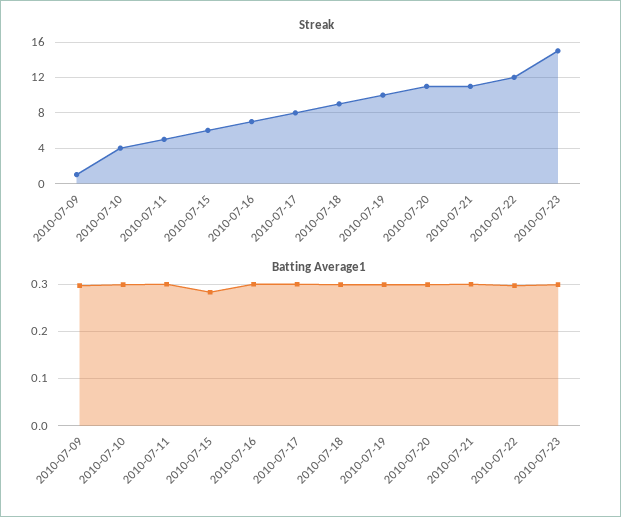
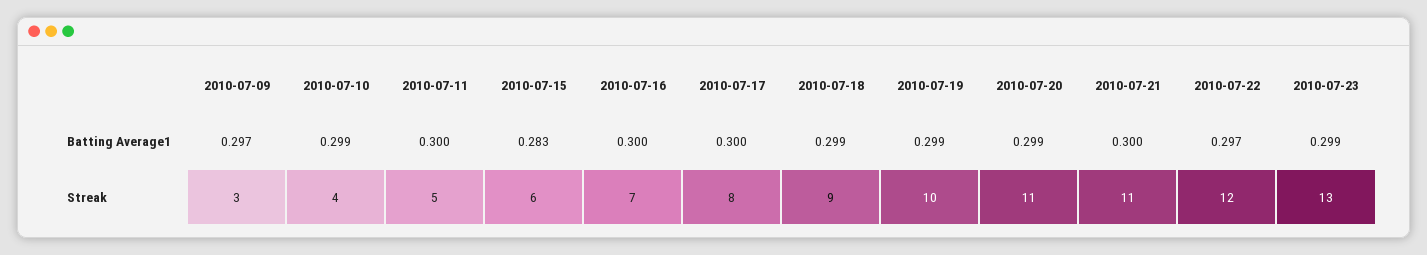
  {
    "Streak": {
-     "2010-07-09": 1,
+     "2010-07-09": 3,
      "2010-07-10": 4,
      "2010-07-11": 5,
      "2010-07-15": 6,
      "2010-07-16": 7,
      "2010-07-17": 8,
      "2010-07-18": 9,
      "2010-07-19": 10,
      "2010-07-20": 11,
      "2010-07-21": 11,
      "2010-07-22": 12,
-     "2010-07-23": 15
+     "2010-07-23": 13
    },
    "Batting Average1": {
      "2010-07-09": 0.297,
      "2010-07-10": 0.299,
      "2010-07-11": 0.3,
      "2010-07-15": 0.283,
      "2010-07-16": 0.3,
      "2010-07-17": 0.3,
      "2010-07-18": 0.299,
      "2010-07-19": 0.299,
      "2010-07-20": 0.299,
      "2010-07-21": 0.3,
      "2010-07-22": 0.297,
      "2010-07-23": 0.299
    }
  }

